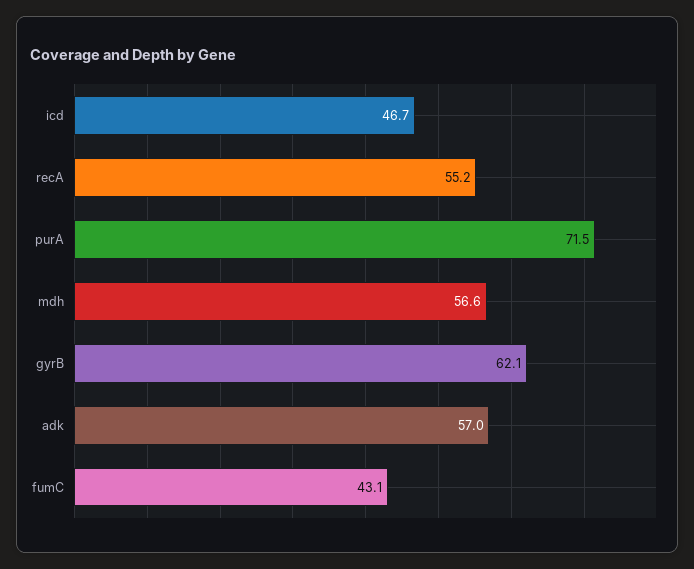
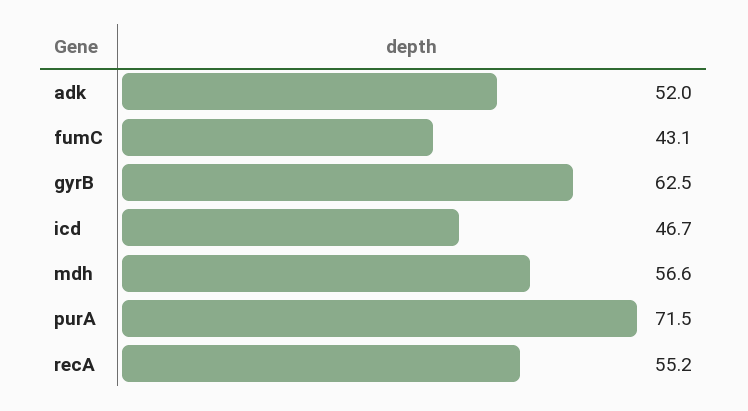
  {
    "icd": 46.7,
    "recA": 55.2,
    "purA": 71.5,
    "mdh": 56.6,
-   "gyrB": 62.1,
+   "gyrB": 62.5,
-   "adk": 57,
+   "adk": 52,
    "fumC": 43.1
  }

